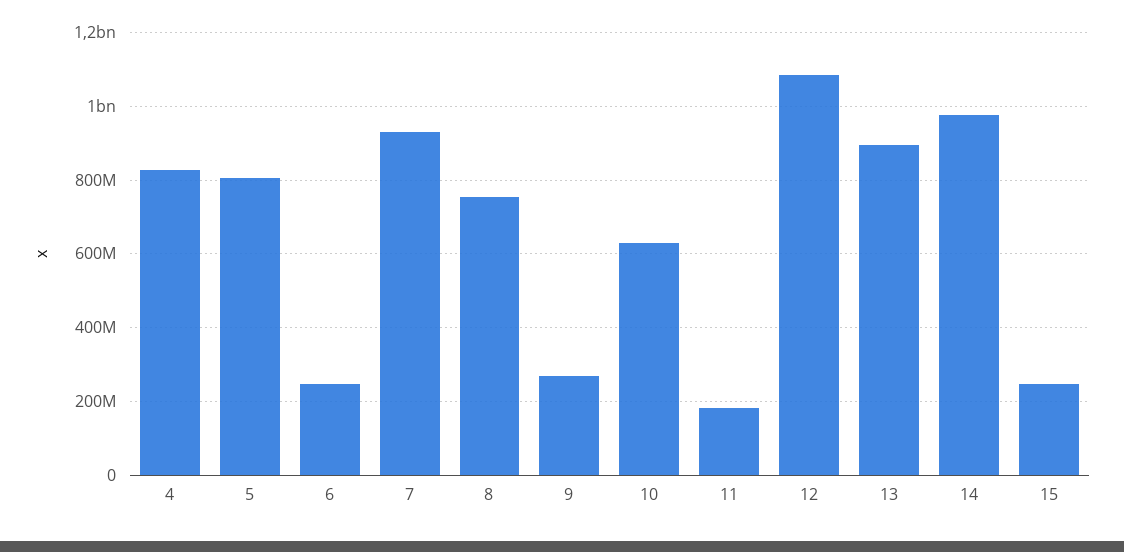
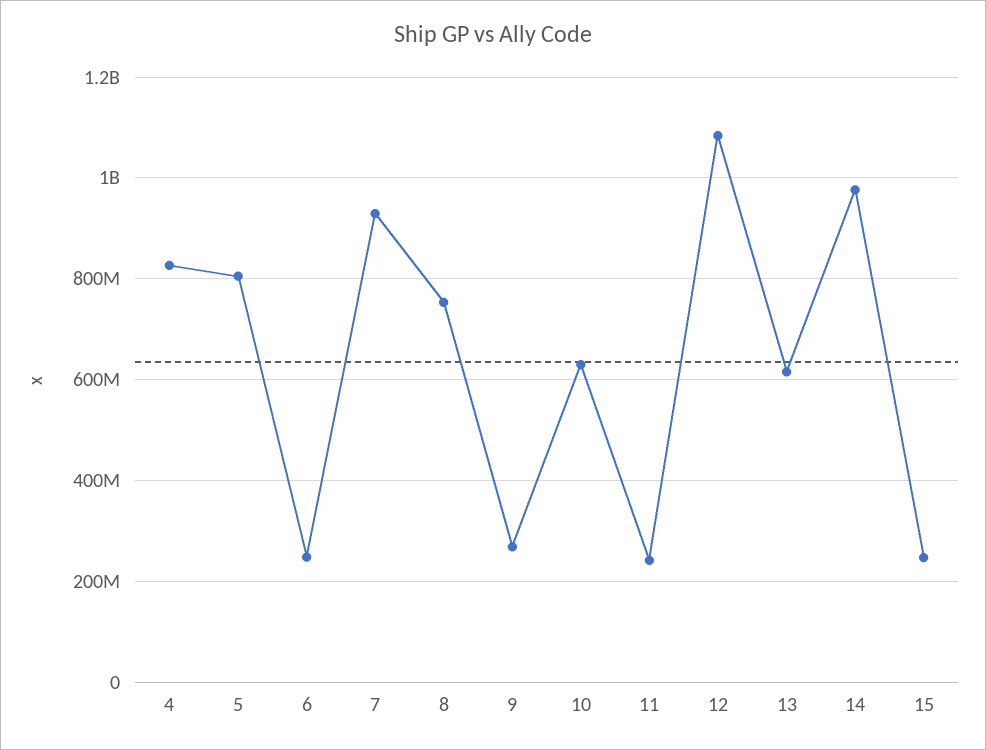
  {
    "4": 820000000,
    "5": 800000000,
    "6": 240000000,
    "7": 920000000,
    "8": 760000000,
    "9": 260000000,
    "10": 620000000,
-   "11": 180000000,
+   "11": 240000000,
    "12": 1080000000,
-   "13": 900000000,
+   "13": 620000000,
    "14": 980000000,
    "15": 240000000
  }

